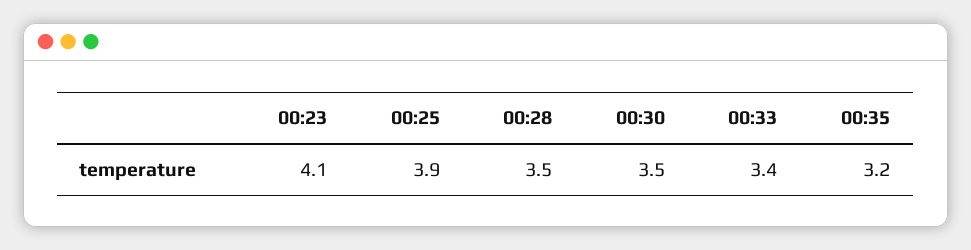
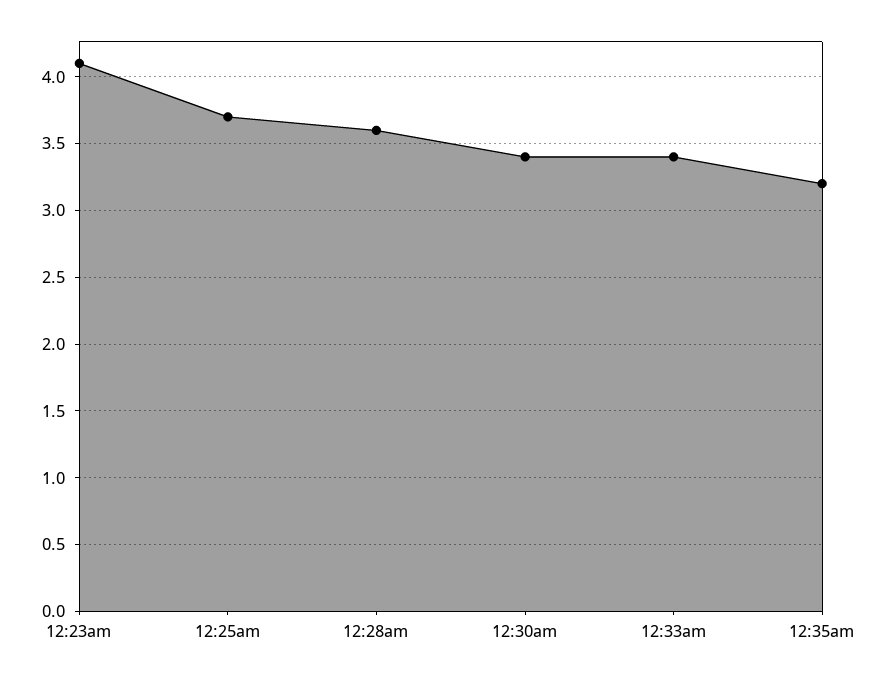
  {
    "00:23": 4.1,
-   "00:25": 3.9,
+   "00:25": 3.7,
-   "00:28": 3.5,
+   "00:28": 3.6,
-   "00:30": 3.5,
+   "00:30": 3.4,
    "00:33": 3.4,
    "00:35": 3.2
  }

